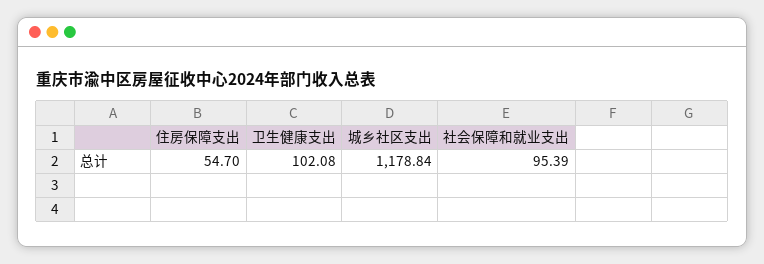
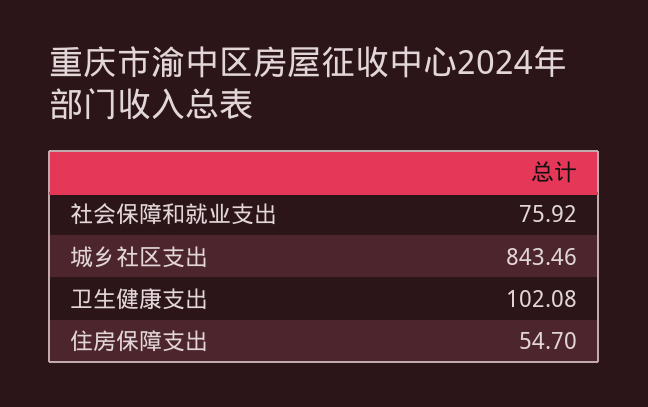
  {
    "住房保障支出": 54.7,
    "卫生健康支出": 102.08,
-   "城乡社区支出": 1178.84,
+   "城乡社区支出": 843.46,
-   "社会保障和就业支出": 95.39
+   "社会保障和就业支出": 75.92
  }

